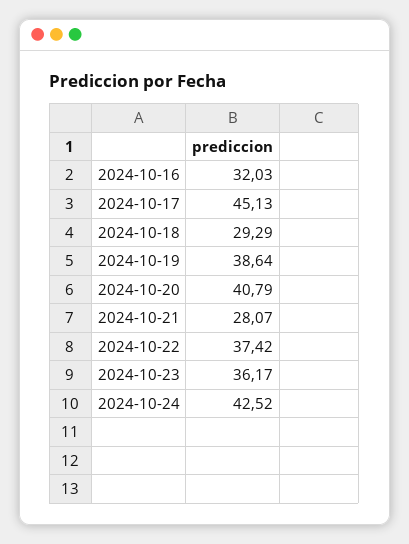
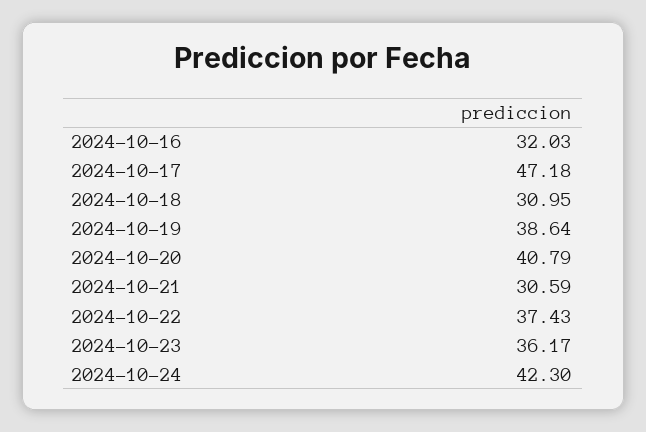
  {
    "2024-10-16": 32.03,
-   "2024-10-17": 45.13,
+   "2024-10-17": 47.18,
-   "2024-10-18": 29.29,
+   "2024-10-18": 30.95,
    "2024-10-19": 38.64,
    "2024-10-20": 40.79,
-   "2024-10-21": 28.07,
+   "2024-10-21": 30.59,
-   "2024-10-22": 37.42,
+   "2024-10-22": 37.43,
    "2024-10-23": 36.17,
-   "2024-10-24": 42.52
+   "2024-10-24": 42.3
  }

